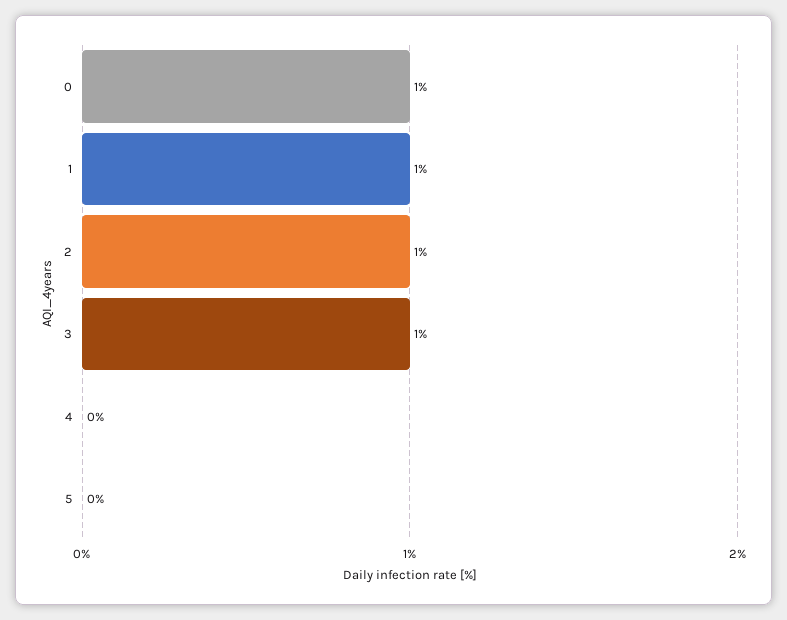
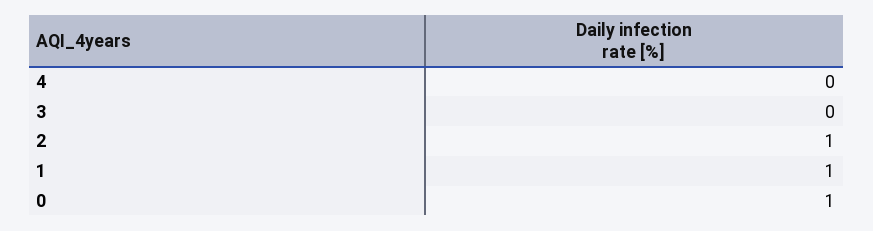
  {
    "0": 1,
    "1": 1,
    "2": 1,
-   "3": 1,
+   "3": 0,
-   "4": 0,
+   "4": 0
-   "5": 0
  }

